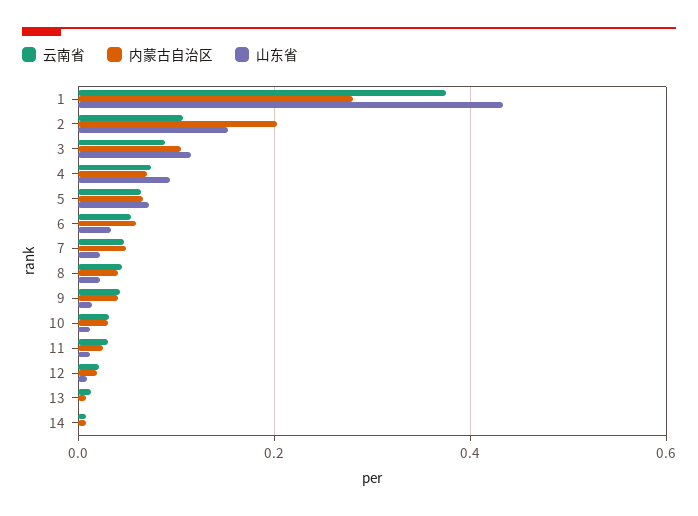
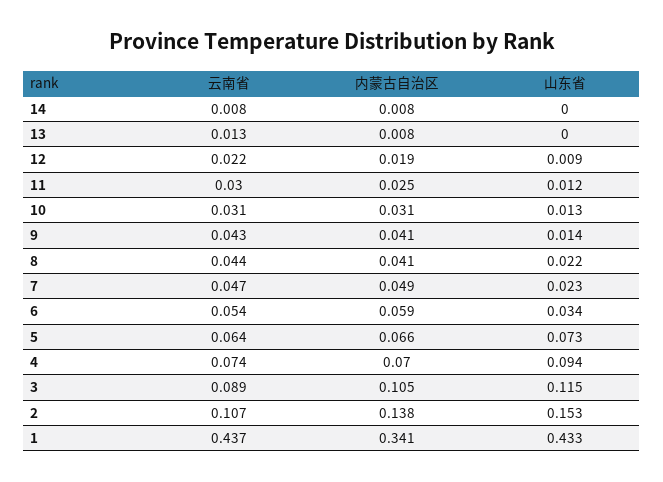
  {
    "云南省": {
-     "1": 0.38,
+     "1": 0.437,
      "2": 0.107,
      "3": 0.089,
      "4": 0.074,
      "5": 0.064,
      "6": 0.054,
      "7": 0.047,
      "8": 0.044,
      "9": 0.043,
      "10": 0.031,
      "11": 0.03,
      "12": 0.022,
      "13": 0.013,
      "14": 0.008
    },
    "内蒙古自治区": {
-     "1": 0.28,
+     "1": 0.341,
-     "2": 0.2,
+     "2": 0.138,
      "3": 0.105,
      "4": 0.07,
      "5": 0.066,
      "6": 0.059,
      "7": 0.049,
      "8": 0.041,
      "9": 0.041,
      "10": 0.031,
      "11": 0.025,
      "12": 0.019,
      "13": 0.008,
      "14": 0.008
    },
    "山东省": {
      "1": 0.433,
      "2": 0.153,
      "3": 0.115,
      "4": 0.094,
      "5": 0.073,
      "6": 0.034,
      "7": 0.023,
      "8": 0.022,
      "9": 0.014,
      "10": 0.013,
      "11": 0.012,
      "12": 0.009,
      "13": 0,
      "14": 0
    }
  }

